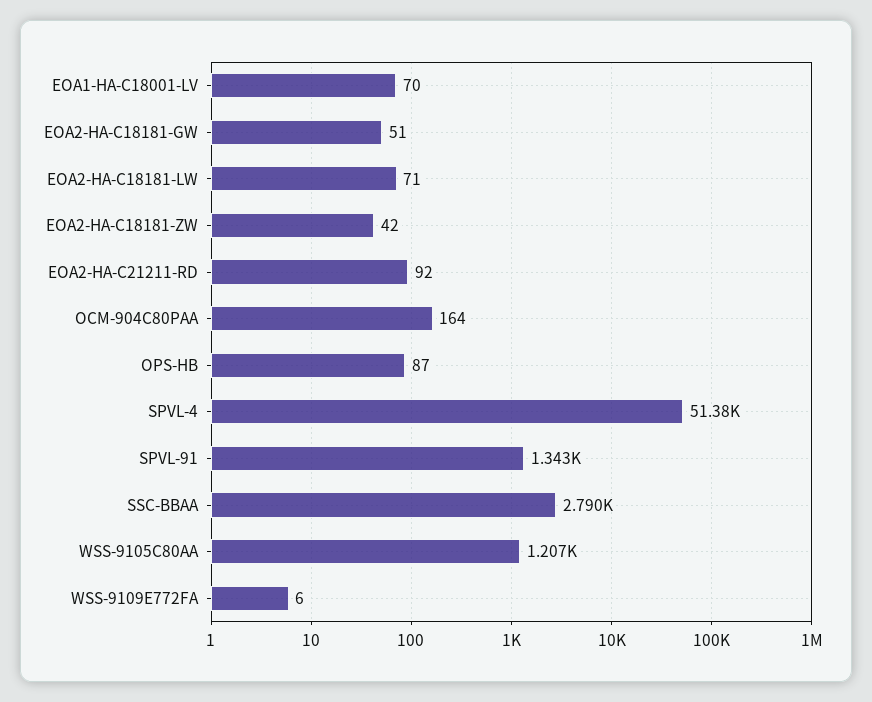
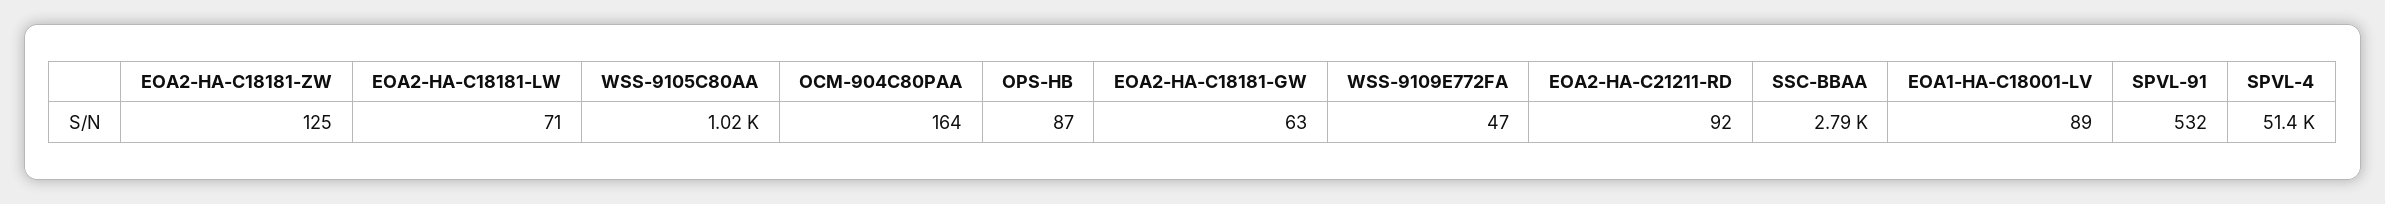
  {
-   "EOA1-HA-C18001-LV": 70,
+   "EOA1-HA-C18001-LV": 89,
-   "EOA2-HA-C18181-GW": 51,
+   "EOA2-HA-C18181-GW": 63,
    "EOA2-HA-C18181-LW": 71,
-   "EOA2-HA-C18181-ZW": 42,
+   "EOA2-HA-C18181-ZW": 125,
    "EOA2-HA-C21211-RD": 92,
    "OCM-904C80PAA": 164,
    "OPS-HB": 87,
    "SPVL-4": 51380,
-   "SPVL-91": 1343,
+   "SPVL-91": 532,
    "SSC-BBAA": 2790,
-   "WSS-9105C80AA": 1207,
+   "WSS-9105C80AA": 1020,
-   "WSS-9109E772FA": 6
+   "WSS-9109E772FA": 47
  }

